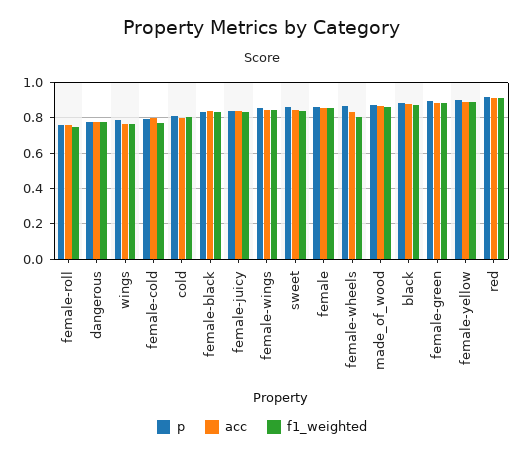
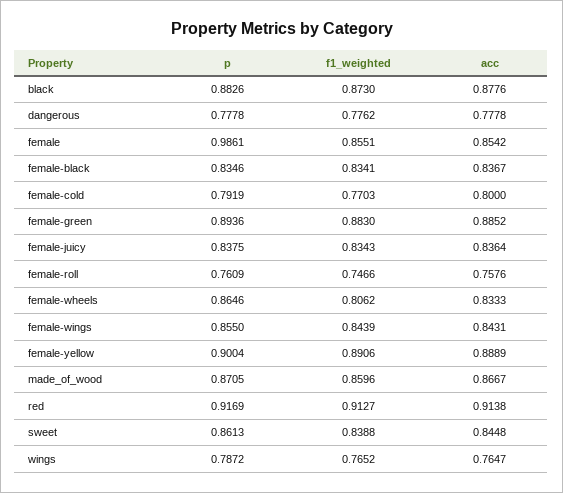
  {
    "p": {
      "female-roll": 0.7609,
      "dangerous": 0.7778,
      "wings": 0.7872,
      "female-cold": 0.7919,
-     "cold": 0.8,
      "female-black": 0.8346,
      "female-juicy": 0.8375,
      "female-wings": 0.855,
      "sweet": 0.8613,
-     "female": 0.85,
+     "female": 0.9861,
      "female-wheels": 0.8646,
      "made_of_wood": 0.8705,
      "black": 0.8826,
      "female-green": 0.8936,
      "female-yellow": 0.9004,
      "red": 0.9169
    },
    "acc": {
      "female-roll": 0.7576,
      "dangerous": 0.7778,
      "wings": 0.7647,
      "female-cold": 0.8,
-     "cold": 0.8,
      "female-black": 0.8367,
      "female-juicy": 0.8364,
      "female-wings": 0.8431,
      "sweet": 0.8448,
      "female": 0.8542,
      "female-wheels": 0.8333,
      "made_of_wood": 0.8667,
      "black": 0.8776,
      "female-green": 0.8852,
      "female-yellow": 0.8889,
      "red": 0.9138
    },
    "f1_weighted": {
      "female-roll": 0.7466,
      "dangerous": 0.7762,
      "wings": 0.7652,
      "female-cold": 0.7703,
-     "cold": 0.8,
      "female-black": 0.8341,
      "female-juicy": 0.8343,
      "female-wings": 0.8439,
      "sweet": 0.8388,
      "female": 0.8551,
      "female-wheels": 0.8062,
      "made_of_wood": 0.8596,
      "black": 0.873,
      "female-green": 0.883,
      "female-yellow": 0.8906,
      "red": 0.9127
    }
  }

